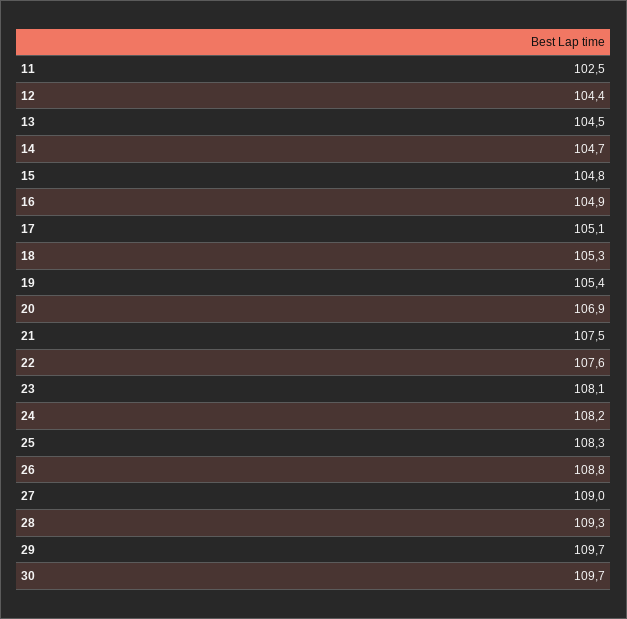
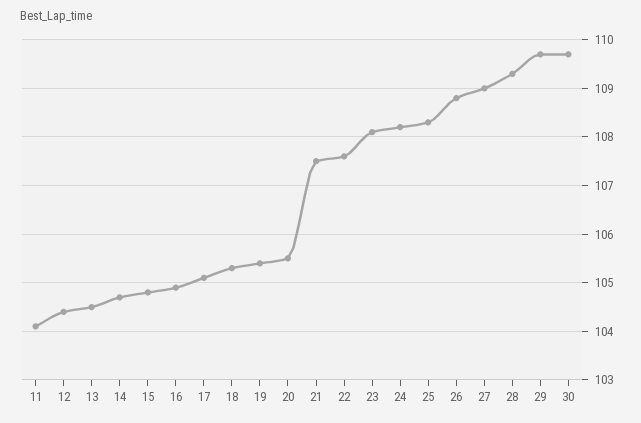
  {
-   "11": 102.5,
+   "11": 104,
    "12": 104.4,
    "13": 104.5,
    "14": 104.7,
    "15": 104.8,
    "16": 104.9,
    "17": 105.1,
    "18": 105.3,
    "19": 105.4,
-   "20": 106.9,
+   "20": 105.5,
    "21": 107.5,
    "22": 107.6,
    "23": 108.1,
    "24": 108.2,
    "25": 108.3,
    "26": 108.8,
    "27": 109,
    "28": 109.3,
    "29": 109.7,
    "30": 109.7
  }

